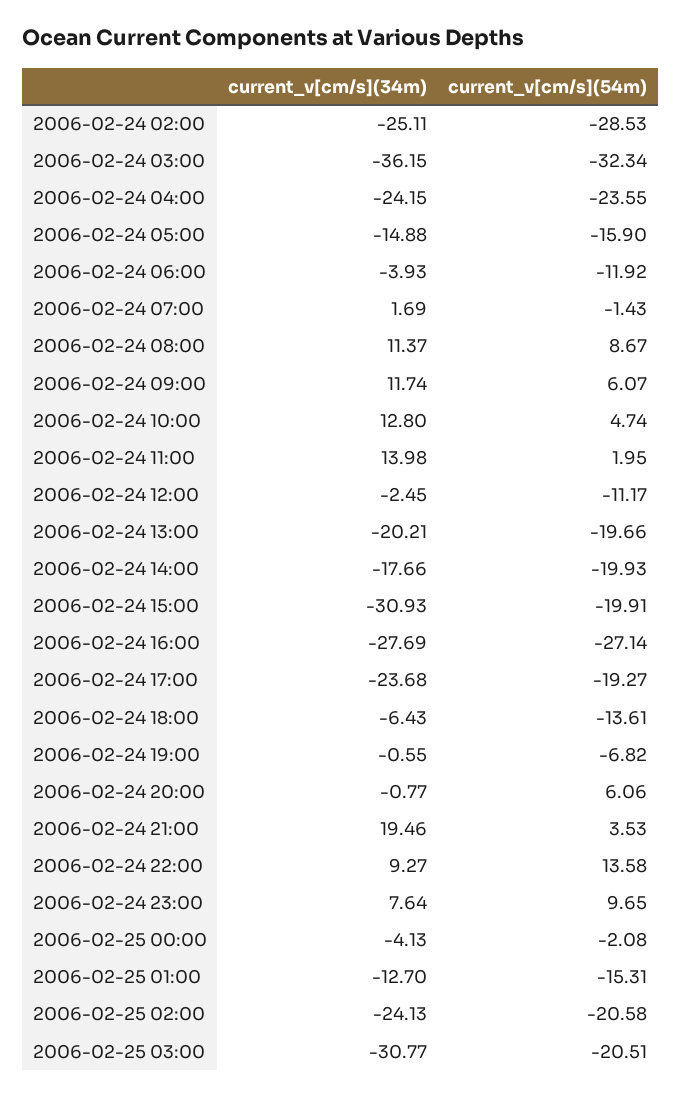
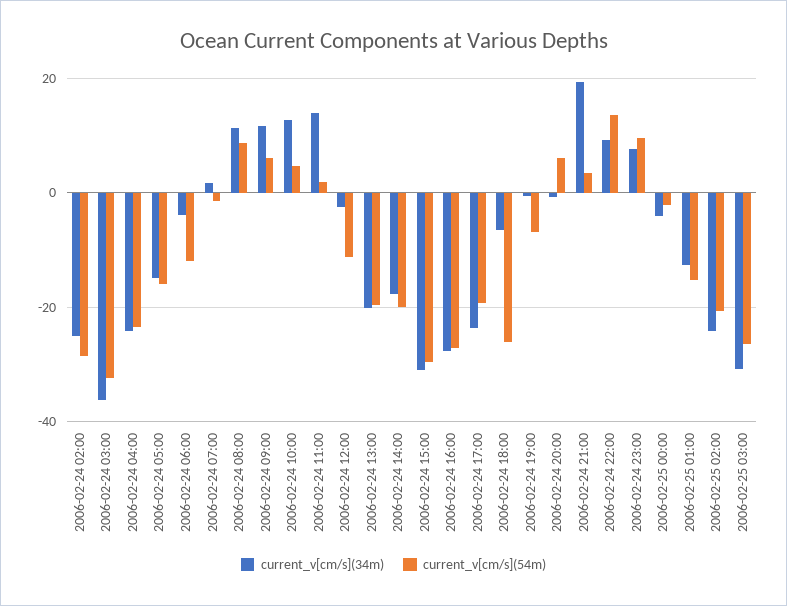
  {
    "current_v[cm/s](34m)": {
      "2006-02-24 02:00": -25.11,
      "2006-02-24 03:00": -36.15,
      "2006-02-24 04:00": -24.15,
      "2006-02-24 05:00": -14.88,
      "2006-02-24 06:00": -3.93,
      "2006-02-24 07:00": 1.69,
      "2006-02-24 08:00": 11.37,
      "2006-02-24 09:00": 11.74,
      "2006-02-24 10:00": 12.8,
      "2006-02-24 11:00": 13.98,
      "2006-02-24 12:00": -2.45,
      "2006-02-24 13:00": -20.21,
      "2006-02-24 14:00": -17.66,
      "2006-02-24 15:00": -30.93,
      "2006-02-24 16:00": -27.69,
      "2006-02-24 17:00": -23.68,
      "2006-02-24 18:00": -6.43,
      "2006-02-24 19:00": -0.55,
      "2006-02-24 20:00": -0.77,
      "2006-02-24 21:00": 19.46,
      "2006-02-24 22:00": 9.27,
      "2006-02-24 23:00": 7.64,
      "2006-02-25 00:00": -4.13,
      "2006-02-25 01:00": -12.7,
      "2006-02-25 02:00": -24.13,
      "2006-02-25 03:00": -30.77
    },
    "current_v[cm/s](54m)": {
      "2006-02-24 02:00": -28.53,
      "2006-02-24 03:00": -32.34,
      "2006-02-24 04:00": -23.55,
      "2006-02-24 05:00": -15.9,
      "2006-02-24 06:00": -11.92,
      "2006-02-24 07:00": -1.43,
      "2006-02-24 08:00": 8.67,
      "2006-02-24 09:00": 6.07,
      "2006-02-24 10:00": 4.74,
      "2006-02-24 11:00": 1.95,
      "2006-02-24 12:00": -11.17,
      "2006-02-24 13:00": -19.66,
      "2006-02-24 14:00": -19.93,
-     "2006-02-24 15:00": -19.91,
+     "2006-02-24 15:00": -30,
      "2006-02-24 16:00": -27.14,
      "2006-02-24 17:00": -19.27,
-     "2006-02-24 18:00": -13.61,
+     "2006-02-24 18:00": -26,
      "2006-02-24 19:00": -6.82,
      "2006-02-24 20:00": 6.06,
      "2006-02-24 21:00": 3.53,
      "2006-02-24 22:00": 13.58,
      "2006-02-24 23:00": 9.65,
      "2006-02-25 00:00": -2.08,
      "2006-02-25 01:00": -15.31,
      "2006-02-25 02:00": -20.58,
-     "2006-02-25 03:00": -20.51
+     "2006-02-25 03:00": -26
    }
  }

